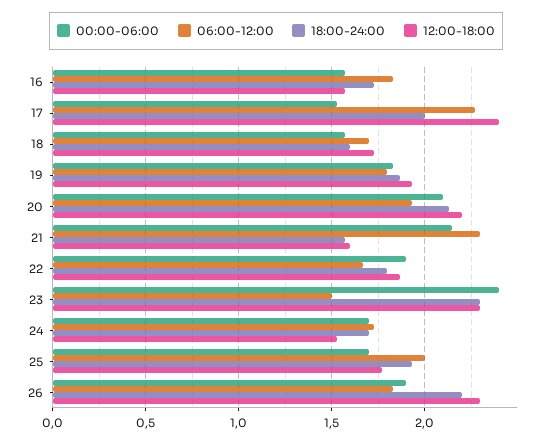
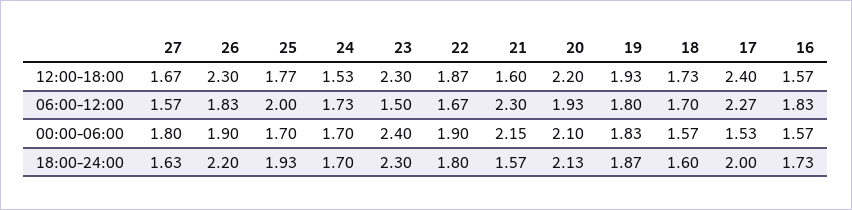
  {
    "00:00-06:00": {
      "16": 1.57,
      "17": 1.53,
      "18": 1.57,
      "19": 1.83,
      "20": 2.1,
      "21": 2.15,
      "22": 1.9,
      "23": 2.4,
      "24": 1.7,
      "25": 1.7,
-     "26": 1.9
+     "26": 1.9,
+     "27": 1.8
    },
    "06:00-12:00": {
      "16": 1.83,
      "17": 2.27,
      "18": 1.7,
      "19": 1.8,
      "20": 1.93,
      "21": 2.3,
      "22": 1.67,
      "23": 1.5,
      "24": 1.73,
      "25": 2,
-     "26": 1.83
+     "26": 1.83,
+     "27": 1.57
    },
    "18:00-24:00": {
      "16": 1.73,
      "17": 2,
      "18": 1.6,
      "19": 1.87,
      "20": 2.13,
      "21": 1.57,
      "22": 1.8,
      "23": 2.3,
      "24": 1.7,
      "25": 1.93,
-     "26": 2.2
+     "26": 2.2,
+     "27": 1.63
    },
    "12:00-18:00": {
      "16": 1.57,
      "17": 2.4,
      "18": 1.73,
      "19": 1.93,
      "20": 2.2,
      "21": 1.6,
      "22": 1.87,
      "23": 2.3,
      "24": 1.53,
      "25": 1.77,
-     "26": 2.3
+     "26": 2.3,
+     "27": 1.67
    }
  }

